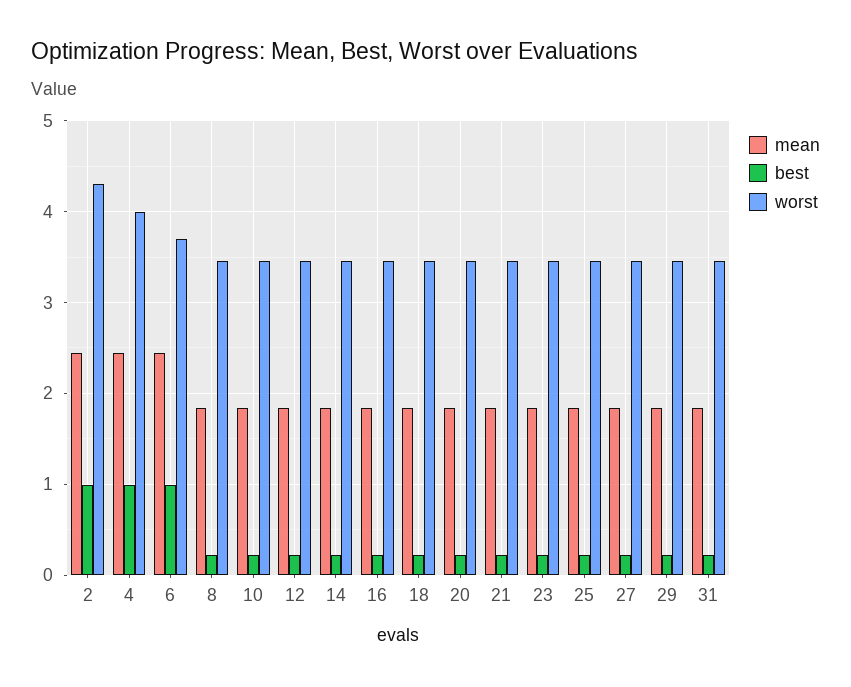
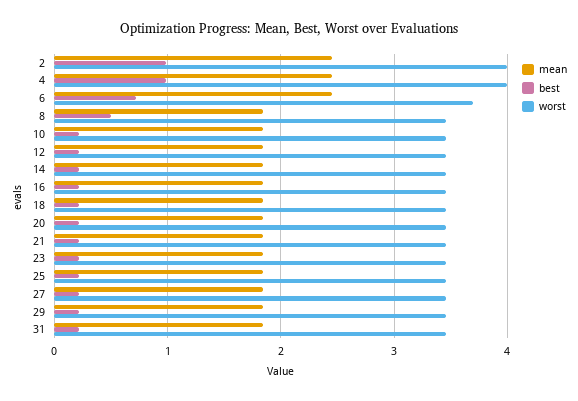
  {
    "mean": {
      "2": 2.4,
      "4": 2.4,
      "6": 2.4,
      "8": 1.8,
      "10": 1.8,
      "12": 1.8,
      "14": 1.8,
      "16": 1.8,
      "18": 1.8,
      "20": 1.8,
      "21": 1.8,
      "23": 1.8,
      "25": 1.8,
      "27": 1.8,
      "29": 1.8,
      "31": 1.8
    },
    "best": {
      "2": 1,
      "4": 1,
-     "6": 1,
+     "6": 0.7,
-     "8": 0.2,
+     "8": 0.5,
      "10": 0.2,
      "12": 0.2,
      "14": 0.2,
      "16": 0.2,
      "18": 0.2,
      "20": 0.2,
      "21": 0.2,
      "23": 0.2,
      "25": 0.2,
      "27": 0.2,
      "29": 0.2,
      "31": 0.2
    },
    "worst": {
-     "2": 4.3,
+     "2": 4,
      "4": 4,
      "6": 3.7,
      "8": 3.5,
      "10": 3.5,
      "12": 3.5,
      "14": 3.5,
      "16": 3.5,
      "18": 3.5,
      "20": 3.5,
      "21": 3.5,
      "23": 3.5,
      "25": 3.5,
      "27": 3.5,
      "29": 3.5,
      "31": 3.5
    }
  }

